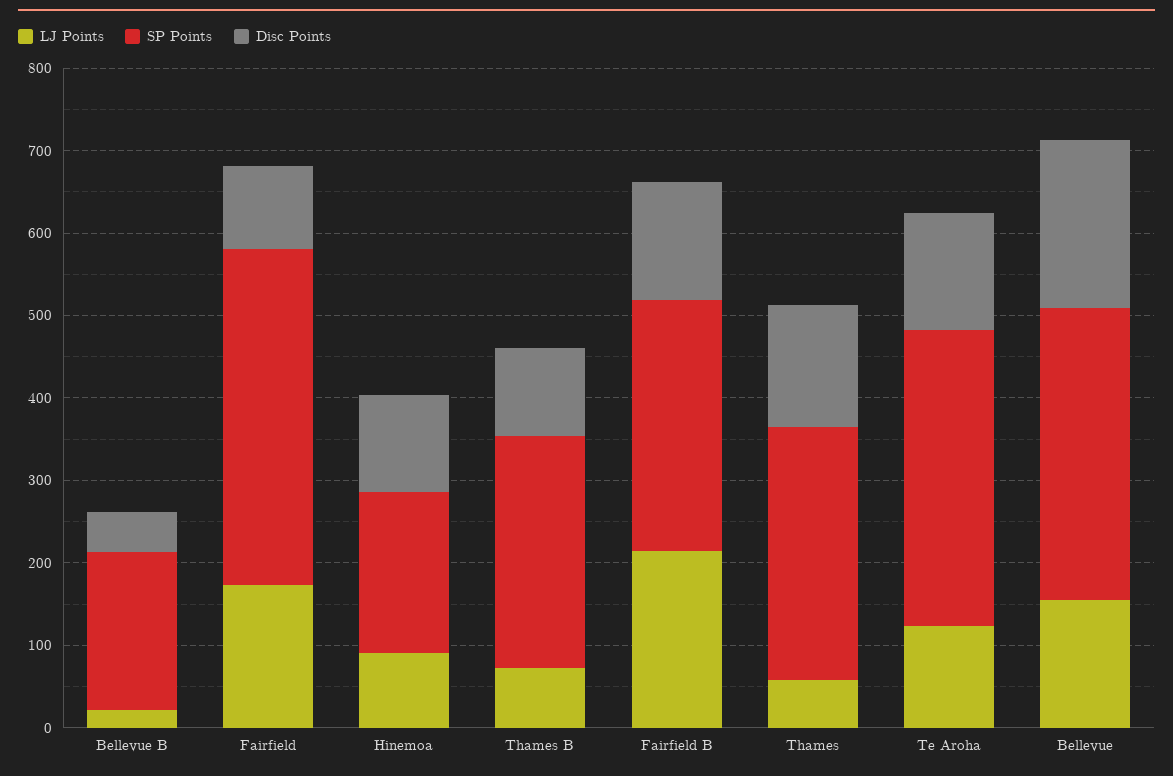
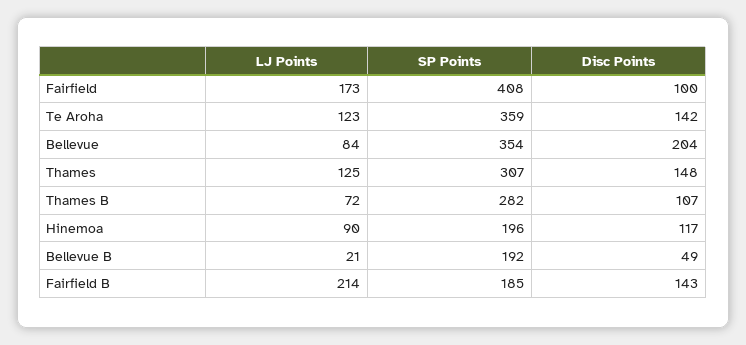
  {
    "LJ Points": {
      "Bellevue B": 21,
      "Fairfield": 173,
      "Hinemoa": 90,
      "Thames B": 72,
      "Fairfield B": 214,
-     "Thames": 60,
+     "Thames": 125,
      "Te Aroha": 123,
-     "Bellevue": 160
+     "Bellevue": 84
    },
    "SP Points": {
      "Bellevue B": 192,
      "Fairfield": 408,
      "Hinemoa": 196,
      "Thames B": 282,
-     "Fairfield B": 300,
+     "Fairfield B": 185,
      "Thames": 307,
      "Te Aroha": 359,
      "Bellevue": 354
    },
    "Disc Points": {
      "Bellevue B": 49,
      "Fairfield": 100,
      "Hinemoa": 117,
      "Thames B": 107,
      "Fairfield B": 143,
      "Thames": 148,
      "Te Aroha": 142,
      "Bellevue": 204
    }
  }

